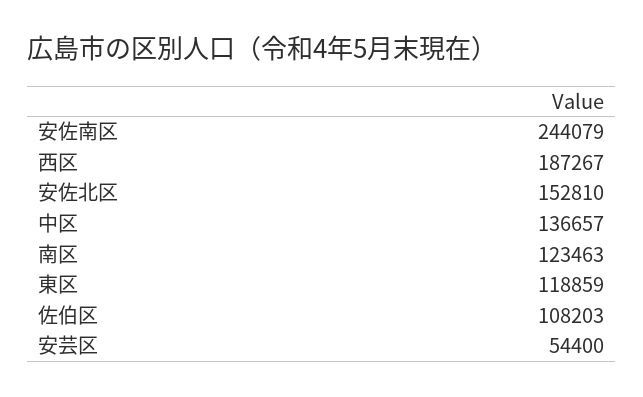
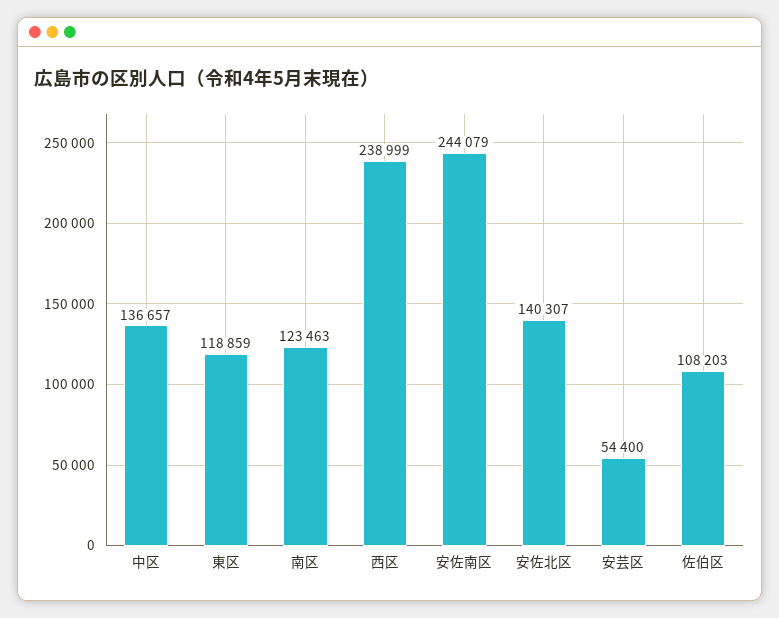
  {
    "安佐南区": 244079,
-   "西区": 187267,
+   "西区": 238999,
-   "安佐北区": 152810,
+   "安佐北区": 140307,
    "中区": 136657,
    "南区": 123463,
    "東区": 118859,
    "佐伯区": 108203,
    "安芸区": 54400
  }

